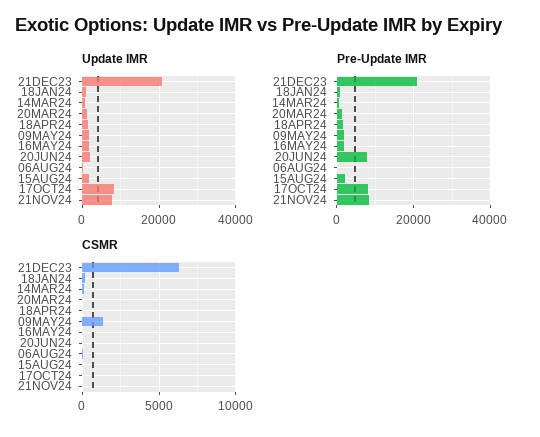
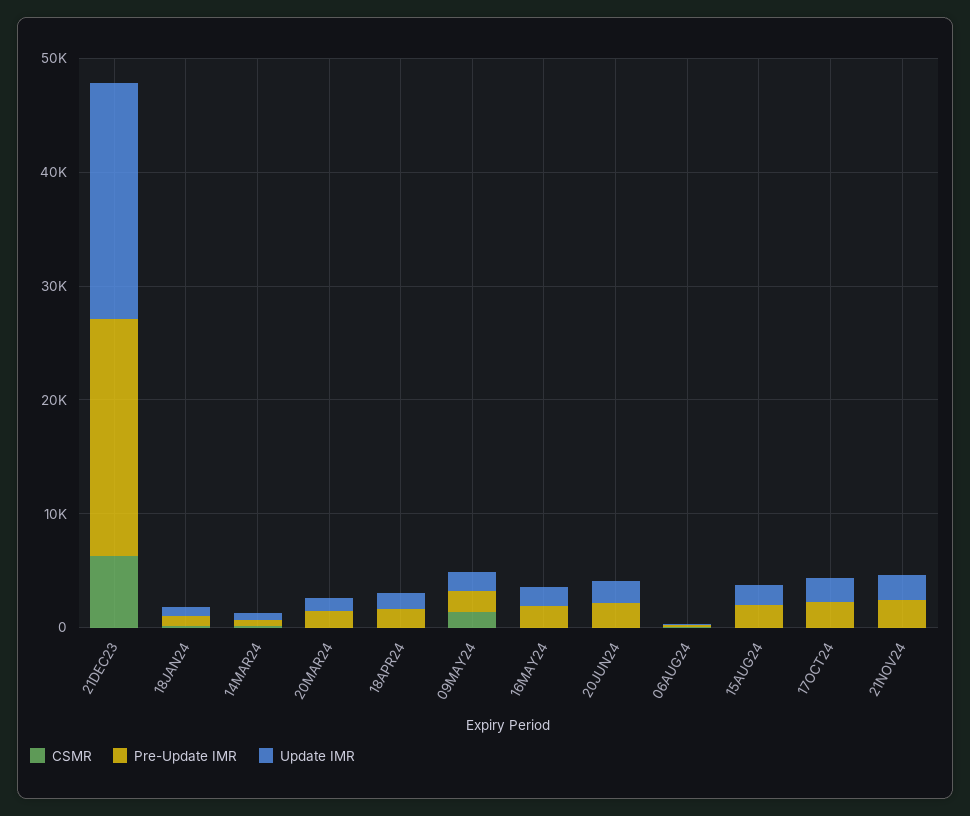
  {
    "Update IMR": {
      "21DEC23": 20000,
      "18JAN24": 0,
      "14MAR24": 0,
      "20MAR24": 2000,
      "18APR24": 2000,
      "09MAY24": 2000,
      "16MAY24": 2000,
      "20JUN24": 2000,
      "06AUG24": 0,
      "15AUG24": 2000,
-     "17OCT24": 8000,
+     "17OCT24": 2000,
-     "21NOV24": 8000
+     "21NOV24": 2000
    },
    "Pre-Update IMR": {
      "21DEC23": 20000,
      "18JAN24": 0,
      "14MAR24": 0,
      "20MAR24": 2000,
      "18APR24": 2000,
      "09MAY24": 2000,
      "16MAY24": 2000,
-     "20JUN24": 8000,
+     "20JUN24": 2000,
      "06AUG24": 0,
      "15AUG24": 2000,
-     "17OCT24": 8000,
+     "17OCT24": 2000,
-     "21NOV24": 8000
+     "21NOV24": 2000
    },
    "CSMR": {
      "21DEC23": 6500,
      "18JAN24": 0,
      "14MAR24": 0,
      "20MAR24": 0,
      "18APR24": 0,
      "09MAY24": 1500,
      "16MAY24": 0,
      "20JUN24": 0,
      "06AUG24": 0,
      "15AUG24": 0,
      "17OCT24": 0,
      "21NOV24": 0
    }
  }

